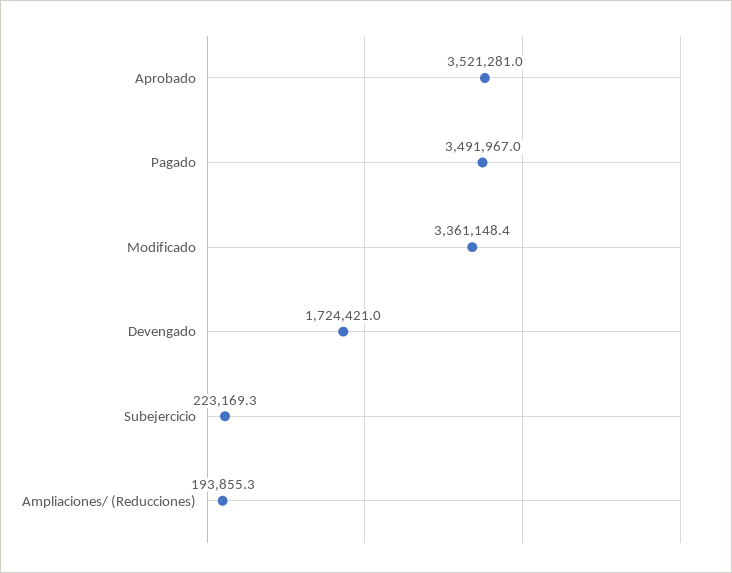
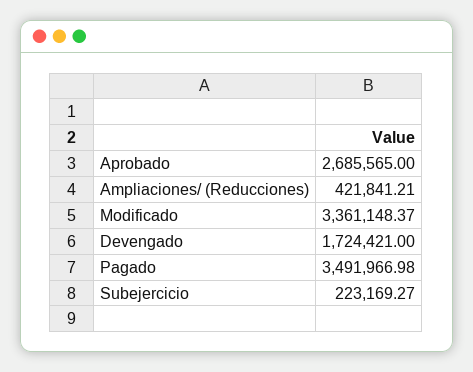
  {
-   "Aprobado": 3521281,
+   "Aprobado": 2685565,
    "Pagado": 3491966.98,
    "Modificado": 3361148.37,
    "Devengado": 1724421,
    "Subejercicio": 223169.27,
-   "Ampliaciones/ (Reducciones)": 193855.3
+   "Ampliaciones/ (Reducciones)": 421841.21
  }

